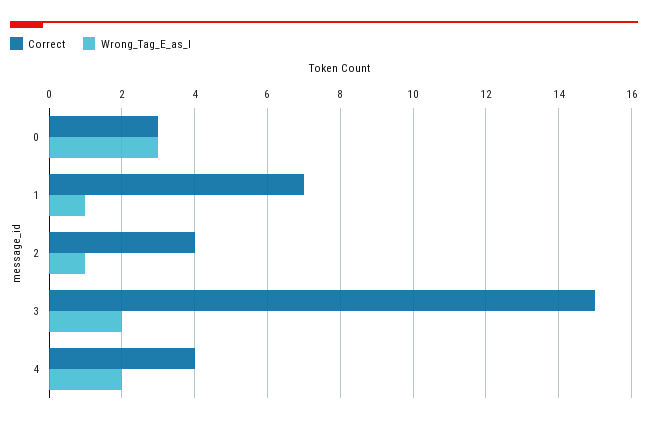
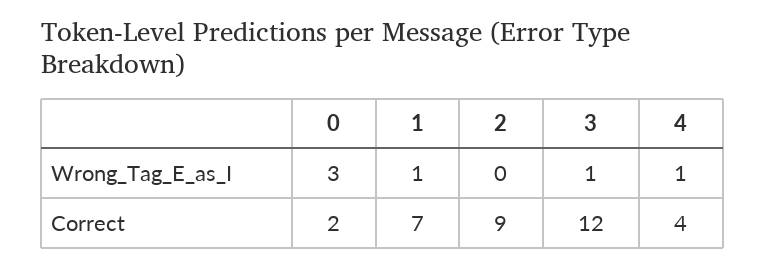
  {
    "Correct": {
-     "0": 3,
+     "0": 2,
      "1": 7,
-     "2": 4,
+     "2": 9,
-     "3": 15,
+     "3": 12,
      "4": 4
    },
    "Wrong_Tag_E_as_I": {
      "0": 3,
      "1": 1,
-     "2": 1,
+     "2": 0,
-     "3": 2,
+     "3": 1,
-     "4": 2
+     "4": 1
    }
  }

